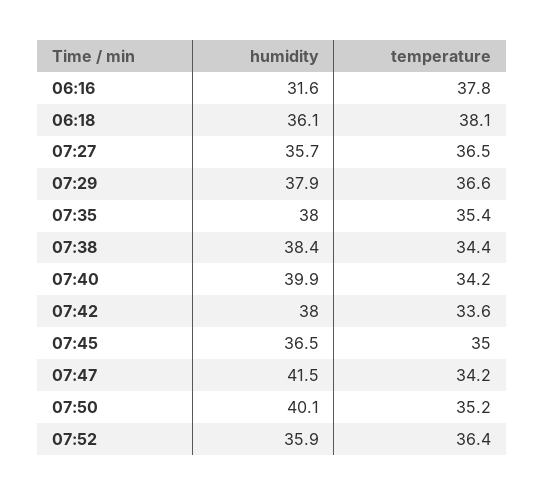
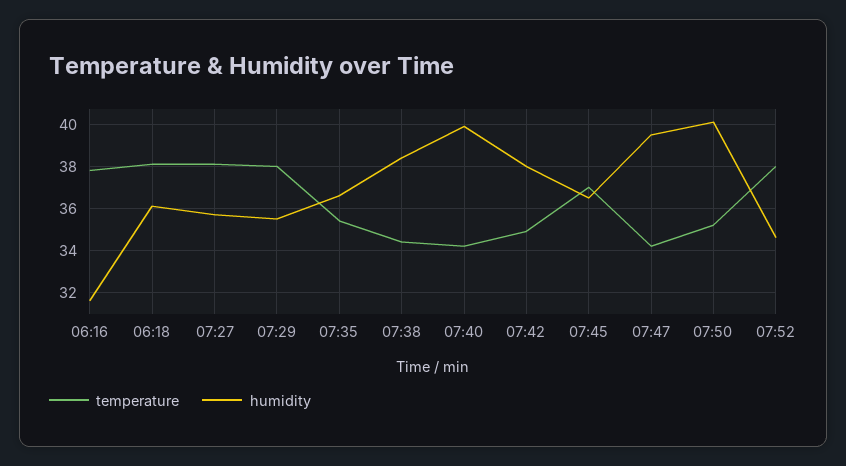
  {
    "humidity": {
      "06:16": 31.6,
      "06:18": 36.1,
      "07:27": 35.7,
-     "07:29": 37.9,
+     "07:29": 35.5,
-     "07:35": 38,
+     "07:35": 36.5,
      "07:38": 38.4,
      "07:40": 39.9,
      "07:42": 38,
      "07:45": 36.5,
-     "07:47": 41.5,
+     "07:47": 39.5,
      "07:50": 40.1,
-     "07:52": 35.9
+     "07:52": 34.5
    },
    "temperature": {
      "06:16": 37.8,
      "06:18": 38.1,
-     "07:27": 36.5,
+     "07:27": 38,
-     "07:29": 36.6,
+     "07:29": 38,
      "07:35": 35.4,
      "07:38": 34.4,
      "07:40": 34.2,
-     "07:42": 33.6,
+     "07:42": 35,
-     "07:45": 35,
+     "07:45": 37,
      "07:47": 34.2,
      "07:50": 35.2,
-     "07:52": 36.4
+     "07:52": 38
    }
  }

